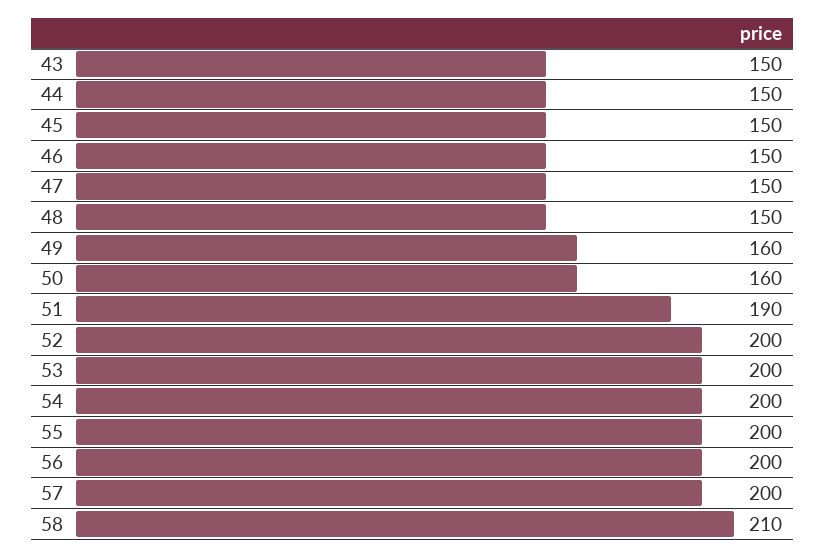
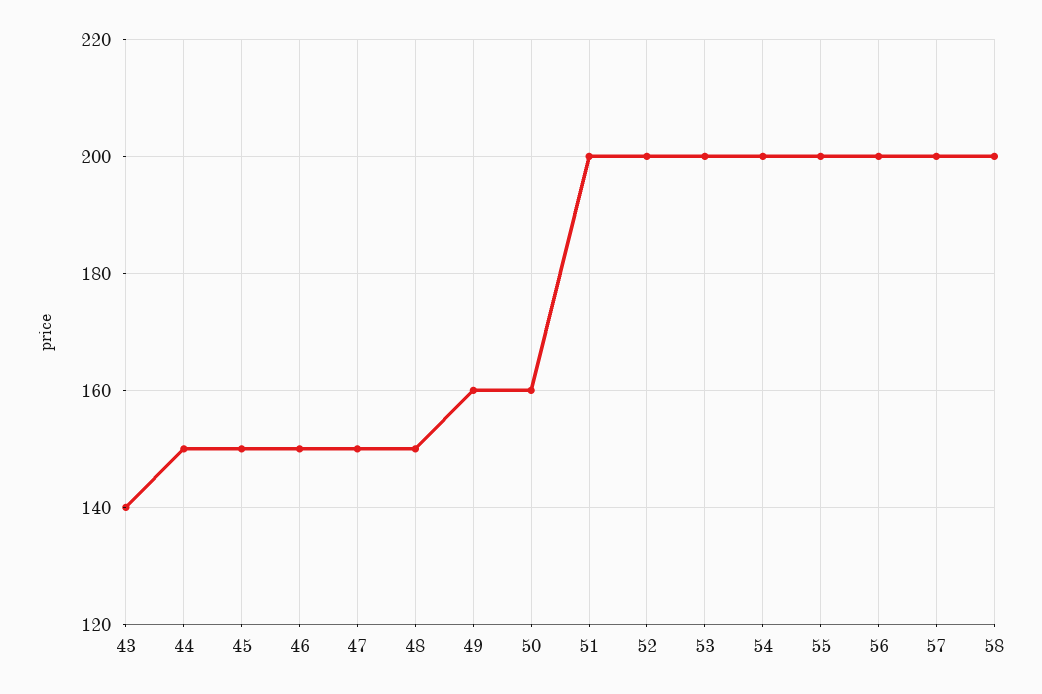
  {
-   "43": 150,
+   "43": 140,
    "44": 150,
    "45": 150,
    "46": 150,
    "47": 150,
    "48": 150,
    "49": 160,
    "50": 160,
-   "51": 190,
+   "51": 200,
    "52": 200,
    "53": 200,
    "54": 200,
    "55": 200,
    "56": 200,
    "57": 200,
-   "58": 210
+   "58": 200
  }

